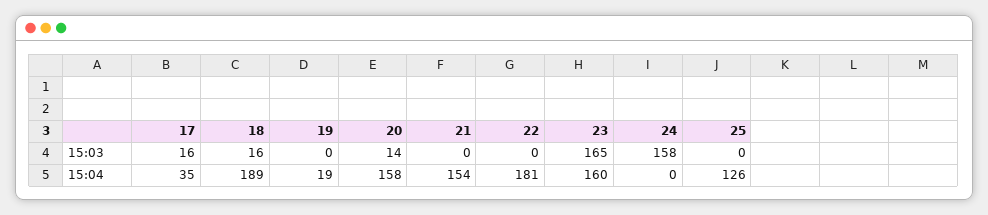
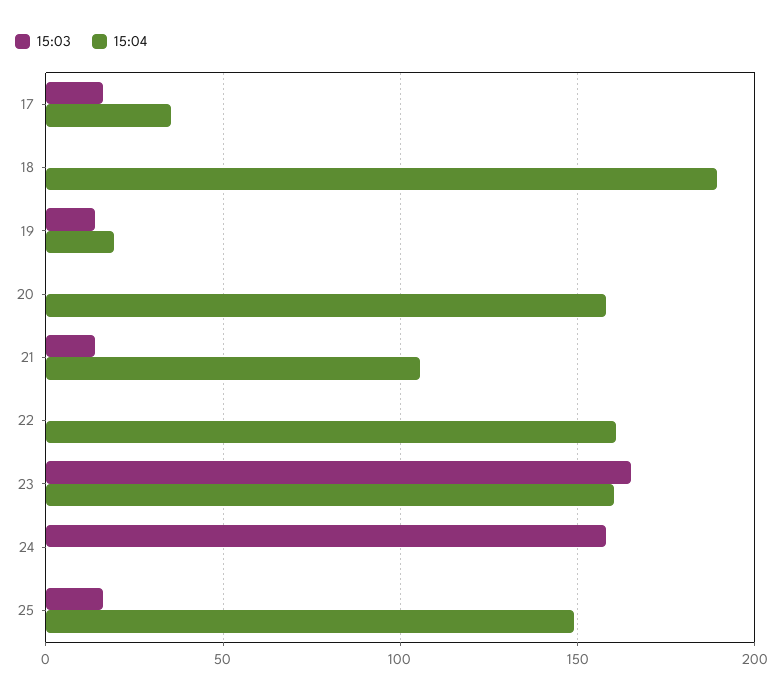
  {
    "15:03": {
      "17": 16,
-     "18": 16,
+     "18": 0,
-     "19": 0,
+     "19": 15,
-     "20": 14,
+     "20": 0,
-     "21": 0,
+     "21": 15,
      "22": 0,
      "23": 165,
      "24": 158,
-     "25": 0
+     "25": 15
    },
    "15:04": {
      "17": 35,
      "18": 189,
      "19": 19,
      "20": 158,
-     "21": 154,
+     "21": 105,
-     "22": 181,
+     "22": 160,
      "23": 160,
      "24": 0,
-     "25": 126
+     "25": 150
    }
  }

